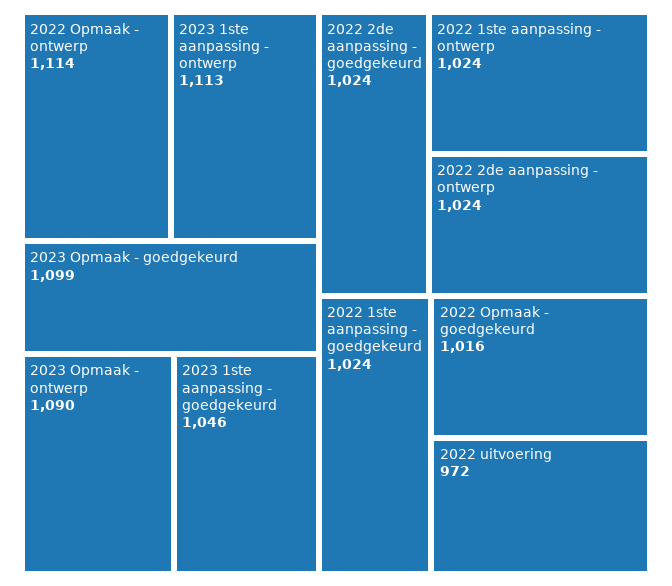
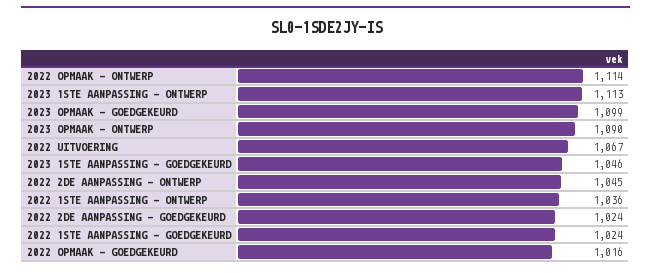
  {
    "2022 Opmaak - ontwerp": 1114,
    "2023 1ste aanpassing - ontwerp": 1113,
    "2023 Opmaak - goedgekeurd": 1099,
    "2023 Opmaak - ontwerp": 1090,
    "2023 1ste aanpassing - goedgekeurd": 1046,
    "2022 2de aanpassing - goedgekeurd": 1024,
-   "2022 1ste aanpassing - ontwerp": 1024,
+   "2022 1ste aanpassing - ontwerp": 1036,
-   "2022 2de aanpassing - ontwerp": 1024,
+   "2022 2de aanpassing - ontwerp": 1045,
    "2022 1ste aanpassing - goedgekeurd": 1024,
    "2022 Opmaak - goedgekeurd": 1016,
-   "2022 uitvoering": 972
+   "2022 uitvoering": 1067
  }

